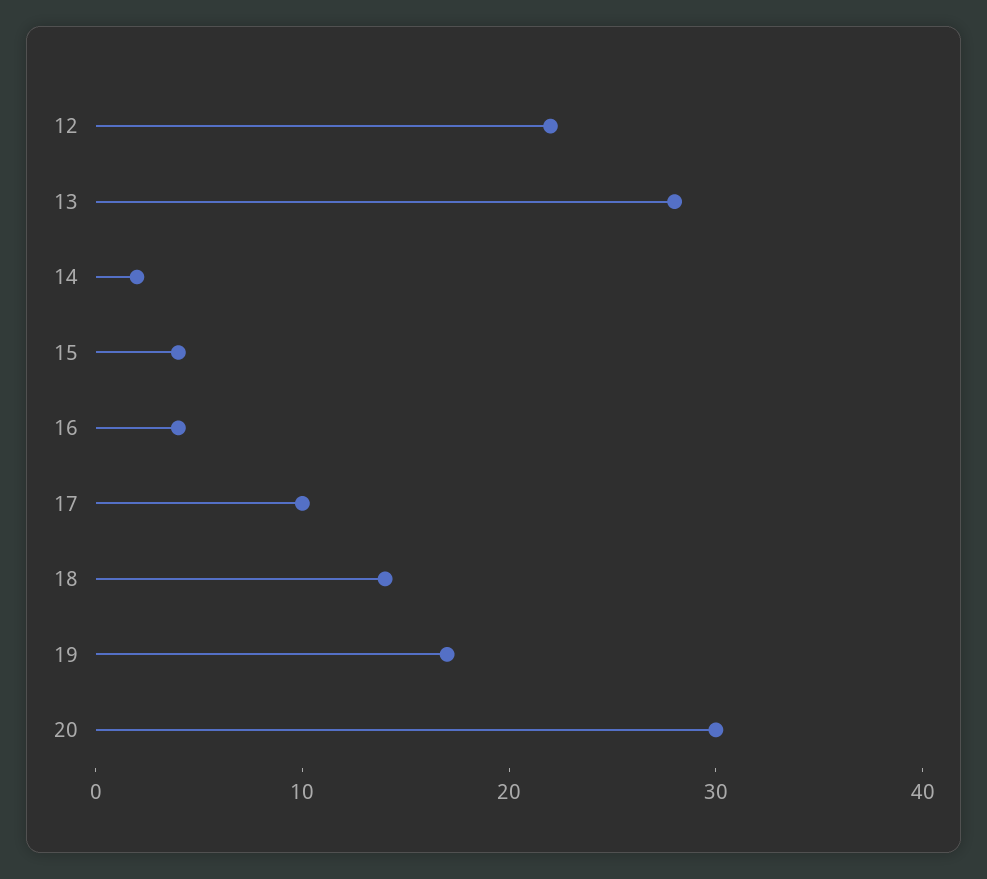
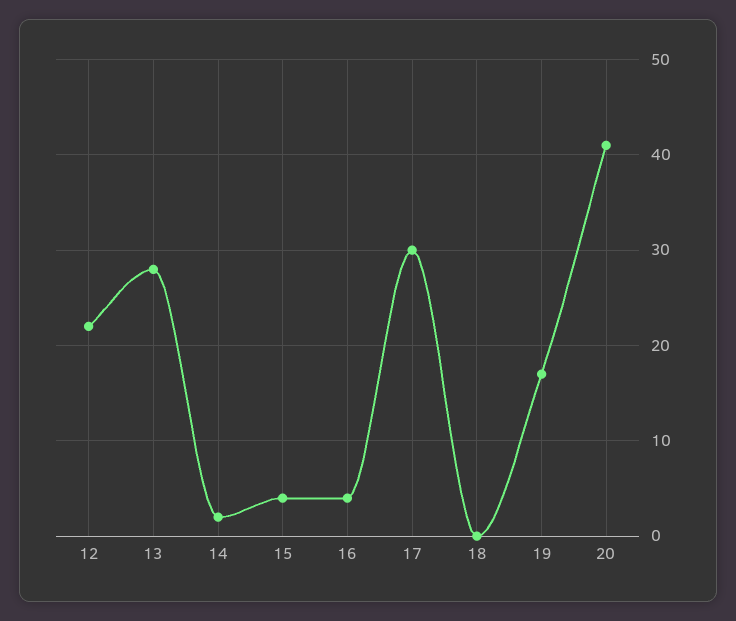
  {
    "12": 22,
    "13": 28,
    "14": 2,
    "15": 4,
    "16": 4,
-   "17": 10,
+   "17": 30,
-   "18": 14,
+   "18": 0,
    "19": 17,
-   "20": 30
+   "20": 41
  }

